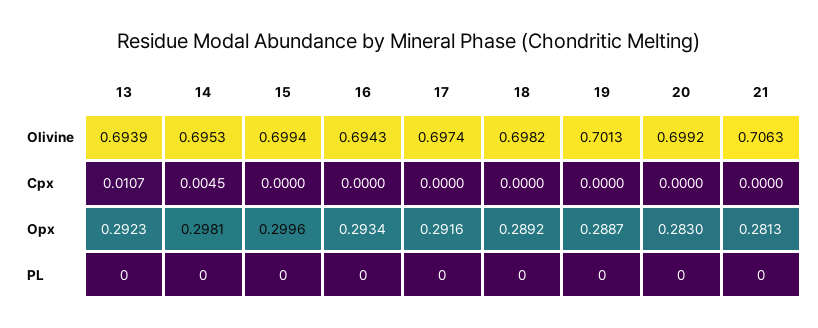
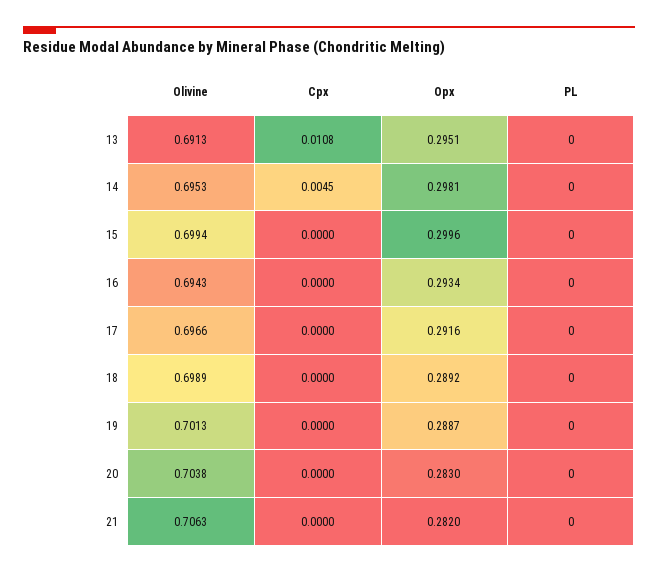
  {
    "13": {
-     "Olivine": 0.6939,
+     "Olivine": 0.6913,
-     "Cpx": 0.0107,
+     "Cpx": 0.0108,
-     "Opx": 0.2923,
+     "Opx": 0.2951,
      "PL": 0
    },
    "14": {
      "Olivine": 0.6953,
      "Cpx": 0.0045,
      "Opx": 0.2981,
      "PL": 0
    },
    "15": {
      "Olivine": 0.6994,
      "Cpx": 0,
      "Opx": 0.2996,
      "PL": 0
    },
    "16": {
      "Olivine": 0.6943,
      "Cpx": 0,
      "Opx": 0.2934,
      "PL": 0
    },
    "17": {
-     "Olivine": 0.6974,
+     "Olivine": 0.6966,
      "Cpx": 0,
      "Opx": 0.2916,
      "PL": 0
    },
    "18": {
-     "Olivine": 0.6982,
+     "Olivine": 0.6989,
      "Cpx": 0,
      "Opx": 0.2892,
      "PL": 0
    },
    "19": {
      "Olivine": 0.7013,
      "Cpx": 0,
      "Opx": 0.2887,
      "PL": 0
    },
    "20": {
-     "Olivine": 0.6992,
+     "Olivine": 0.7038,
      "Cpx": 0,
      "Opx": 0.283,
      "PL": 0
    },
    "21": {
      "Olivine": 0.7063,
      "Cpx": 0,
-     "Opx": 0.2813,
+     "Opx": 0.282,
      "PL": 0
    }
  }

